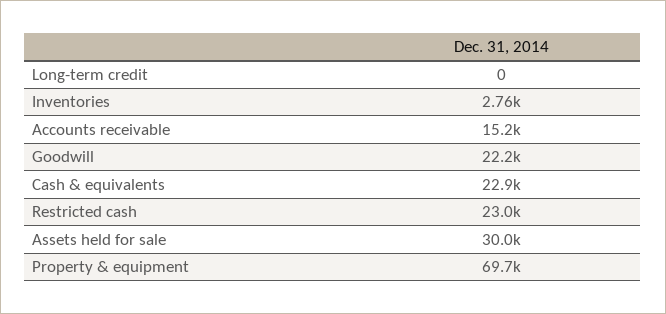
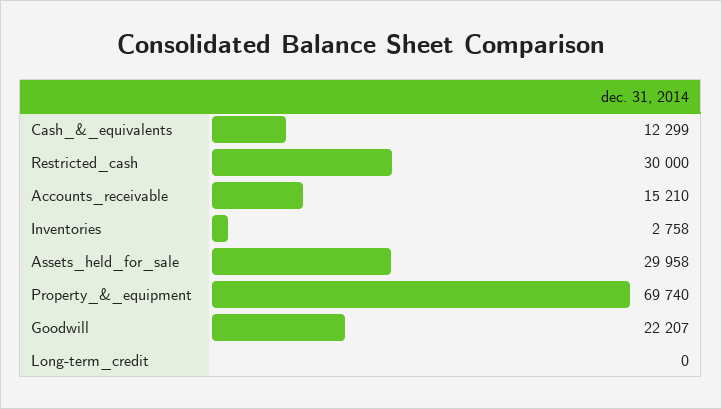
  {
    "Long-term credit": 0,
    "Inventories": 2758,
    "Accounts receivable": 15210,
    "Goodwill": 22207,
-   "Cash & equivalents": 22900,
+   "Cash & equivalents": 12299,
-   "Restricted cash": 23000,
+   "Restricted cash": 30000,
    "Assets held for sale": 29958,
    "Property & equipment": 69740
  }

